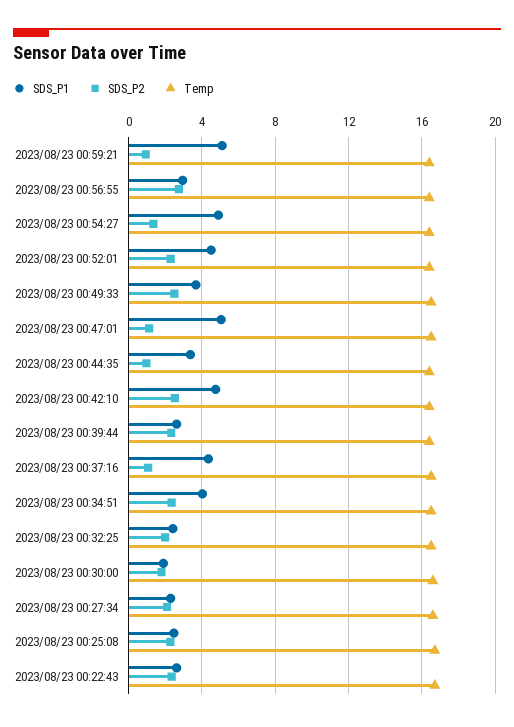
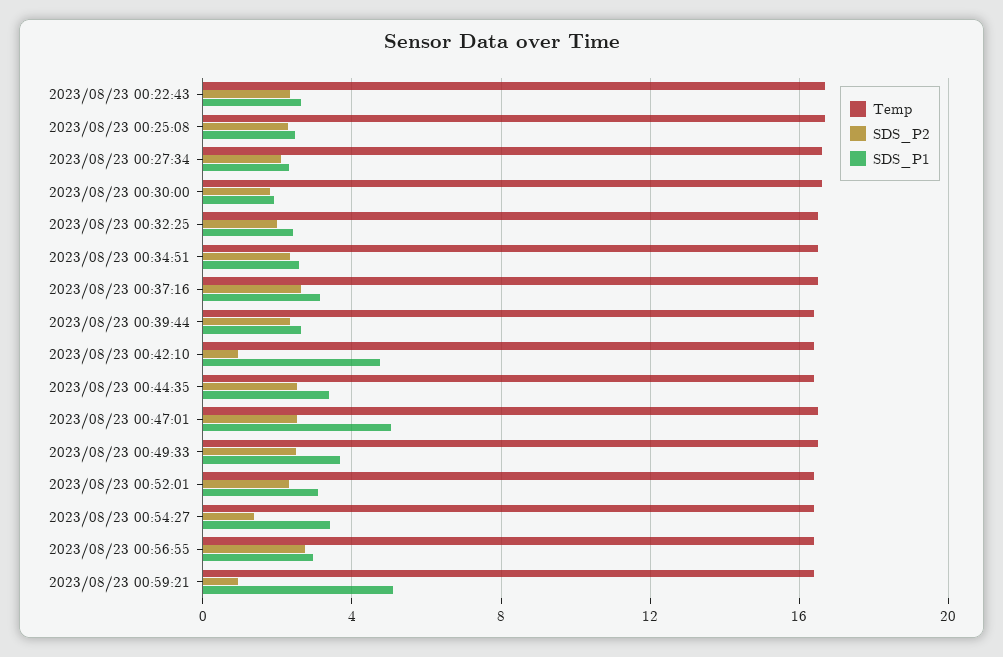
  {
    "SDS_P1": {
      "2023/08/23 00:59:21": 5,
      "2023/08/23 00:56:55": 3,
-     "2023/08/23 00:54:27": 5,
+     "2023/08/23 00:54:27": 3.5,
-     "2023/08/23 00:52:01": 4.5,
+     "2023/08/23 00:52:01": 3,
      "2023/08/23 00:49:33": 3.5,
      "2023/08/23 00:47:01": 5,
      "2023/08/23 00:44:35": 3.5,
      "2023/08/23 00:42:10": 5,
      "2023/08/23 00:39:44": 2.5,
-     "2023/08/23 00:37:16": 4.5,
+     "2023/08/23 00:37:16": 3,
-     "2023/08/23 00:34:51": 4,
+     "2023/08/23 00:34:51": 2.5,
      "2023/08/23 00:32:25": 2.5,
      "2023/08/23 00:30:00": 2,
      "2023/08/23 00:27:34": 2.5,
      "2023/08/23 00:25:08": 2.5,
      "2023/08/23 00:22:43": 2.5
    },
    "SDS_P2": {
      "2023/08/23 00:59:21": 1,
      "2023/08/23 00:56:55": 3,
      "2023/08/23 00:54:27": 1.5,
      "2023/08/23 00:52:01": 2.5,
      "2023/08/23 00:49:33": 2.5,
-     "2023/08/23 00:47:01": 1,
+     "2023/08/23 00:47:01": 2.5,
-     "2023/08/23 00:44:35": 1,
+     "2023/08/23 00:44:35": 2.5,
-     "2023/08/23 00:42:10": 2.5,
+     "2023/08/23 00:42:10": 1,
      "2023/08/23 00:39:44": 2.5,
-     "2023/08/23 00:37:16": 1,
+     "2023/08/23 00:37:16": 2.5,
      "2023/08/23 00:34:51": 2.5,
      "2023/08/23 00:32:25": 2,
      "2023/08/23 00:30:00": 2,
      "2023/08/23 00:27:34": 2,
      "2023/08/23 00:25:08": 2.5,
      "2023/08/23 00:22:43": 2.5
    },
    "Temp": {
      "2023/08/23 00:59:21": 16.5,
      "2023/08/23 00:56:55": 16.5,
      "2023/08/23 00:54:27": 16.5,
      "2023/08/23 00:52:01": 16.5,
      "2023/08/23 00:49:33": 16.5,
      "2023/08/23 00:47:01": 16.5,
      "2023/08/23 00:44:35": 16.5,
      "2023/08/23 00:42:10": 16.5,
      "2023/08/23 00:39:44": 16.5,
      "2023/08/23 00:37:16": 16.5,
      "2023/08/23 00:34:51": 16.5,
      "2023/08/23 00:32:25": 16.5,
      "2023/08/23 00:30:00": 16.5,
      "2023/08/23 00:27:34": 16.5,
      "2023/08/23 00:25:08": 16.5,
      "2023/08/23 00:22:43": 16.5
    }
  }

